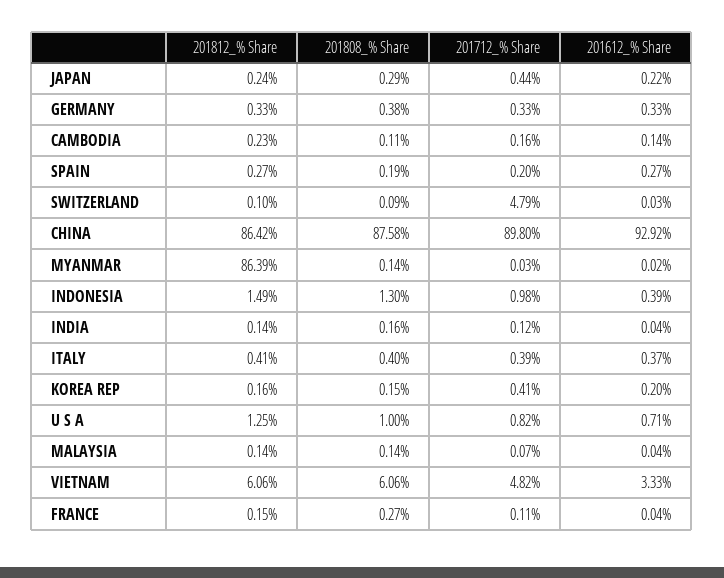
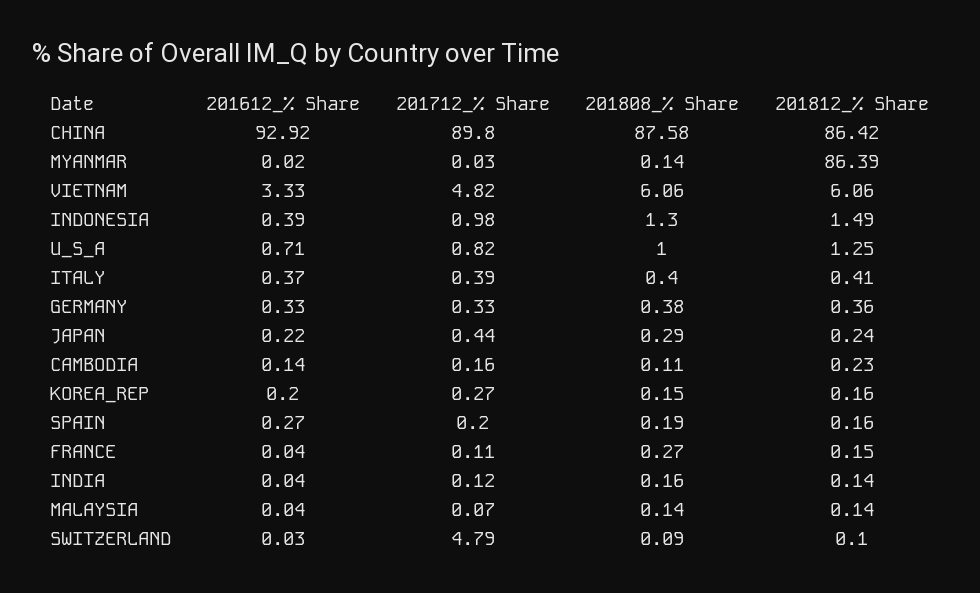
  {
    "201812_% Share": {
      "JAPAN": 0.24,
-     "GERMANY": 0.33,
+     "GERMANY": 0.36,
      "CAMBODIA": 0.23,
-     "SPAIN": 0.27,
+     "SPAIN": 0.16,
      "SWITZERLAND": 0.1,
      "CHINA": 86.42,
      "MYANMAR": 86.39,
      "INDONESIA": 1.49,
      "INDIA": 0.14,
      "ITALY": 0.41,
      "KOREA REP": 0.16,
      "U S A": 1.25,
      "MALAYSIA": 0.14,
      "VIETNAM": 6.06,
      "FRANCE": 0.15
    },
    "201808_% Share": {
      "JAPAN": 0.29,
      "GERMANY": 0.38,
      "CAMBODIA": 0.11,
      "SPAIN": 0.19,
      "SWITZERLAND": 0.09,
      "CHINA": 87.58,
      "MYANMAR": 0.14,
      "INDONESIA": 1.3,
      "INDIA": 0.16,
      "ITALY": 0.4,
      "KOREA REP": 0.15,
      "U S A": 1,
      "MALAYSIA": 0.14,
      "VIETNAM": 6.06,
      "FRANCE": 0.27
    },
    "201712_% Share": {
      "JAPAN": 0.44,
      "GERMANY": 0.33,
      "CAMBODIA": 0.16,
      "SPAIN": 0.2,
      "SWITZERLAND": 4.79,
      "CHINA": 89.8,
      "MYANMAR": 0.03,
      "INDONESIA": 0.98,
      "INDIA": 0.12,
      "ITALY": 0.39,
-     "KOREA REP": 0.41,
+     "KOREA REP": 0.27,
      "U S A": 0.82,
      "MALAYSIA": 0.07,
      "VIETNAM": 4.82,
      "FRANCE": 0.11
    },
    "201612_% Share": {
      "JAPAN": 0.22,
      "GERMANY": 0.33,
      "CAMBODIA": 0.14,
      "SPAIN": 0.27,
      "SWITZERLAND": 0.03,
      "CHINA": 92.92,
      "MYANMAR": 0.02,
      "INDONESIA": 0.39,
      "INDIA": 0.04,
      "ITALY": 0.37,
      "KOREA REP": 0.2,
      "U S A": 0.71,
      "MALAYSIA": 0.04,
      "VIETNAM": 3.33,
      "FRANCE": 0.04
    }
  }

